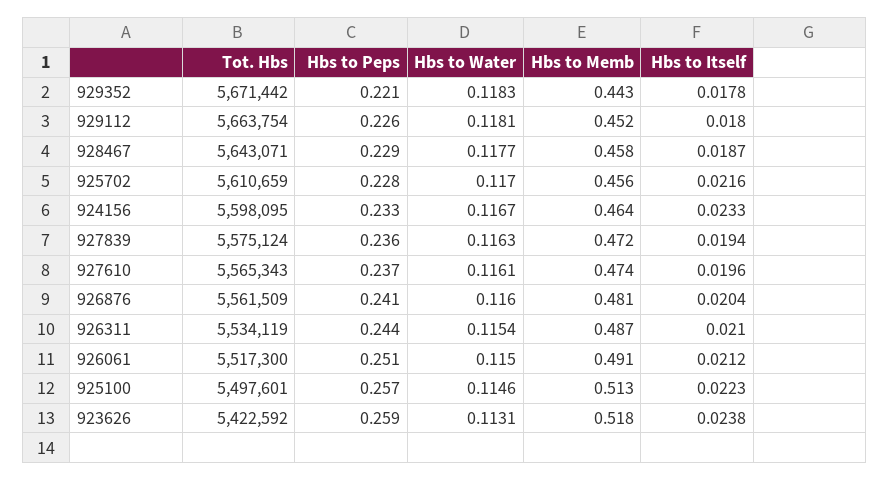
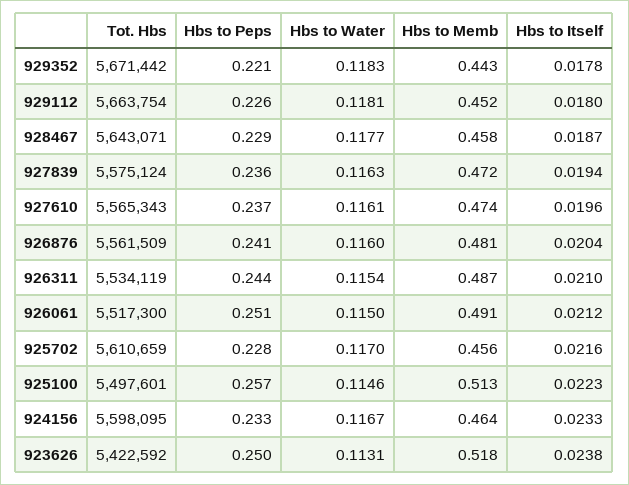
  {
    "Tot. Hbs": {
      "929352": 5671442,
      "929112": 5663754,
      "928467": 5643071,
      "925702": 5610659,
      "924156": 5598095,
      "927839": 5575124,
      "927610": 5565343,
      "926876": 5561509,
      "926311": 5534119,
      "926061": 5517300,
      "925100": 5497601,
      "923626": 5422592
    },
    "Hbs to Peps": {
      "929352": 0.221,
      "929112": 0.226,
      "928467": 0.229,
      "925702": 0.228,
      "924156": 0.233,
      "927839": 0.236,
      "927610": 0.237,
      "926876": 0.241,
      "926311": 0.244,
      "926061": 0.251,
      "925100": 0.257,
-     "923626": 0.259
+     "923626": 0.25
    },
    "Hbs to Water": {
      "929352": 0.1183,
      "929112": 0.1181,
      "928467": 0.1177,
      "925702": 0.117,
      "924156": 0.1167,
      "927839": 0.1163,
      "927610": 0.1161,
      "926876": 0.116,
      "926311": 0.1154,
      "926061": 0.115,
      "925100": 0.1146,
      "923626": 0.1131
    },
    "Hbs to Memb": {
      "929352": 0.443,
      "929112": 0.452,
      "928467": 0.458,
      "925702": 0.456,
      "924156": 0.464,
      "927839": 0.472,
      "927610": 0.474,
      "926876": 0.481,
      "926311": 0.487,
      "926061": 0.491,
      "925100": 0.513,
      "923626": 0.518
    },
    "Hbs to Itself": {
      "929352": 0.0178,
      "929112": 0.018,
      "928467": 0.0187,
      "925702": 0.0216,
      "924156": 0.0233,
      "927839": 0.0194,
      "927610": 0.0196,
      "926876": 0.0204,
      "926311": 0.021,
      "926061": 0.0212,
      "925100": 0.0223,
      "923626": 0.0238
    }
  }

